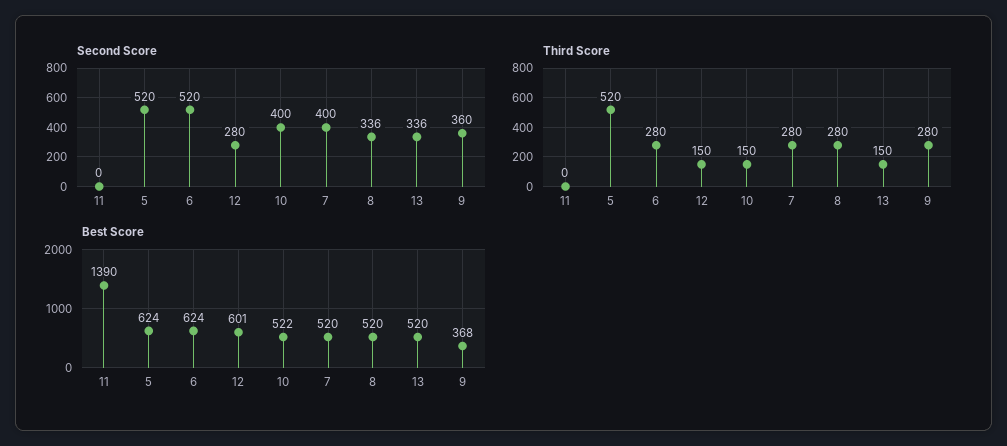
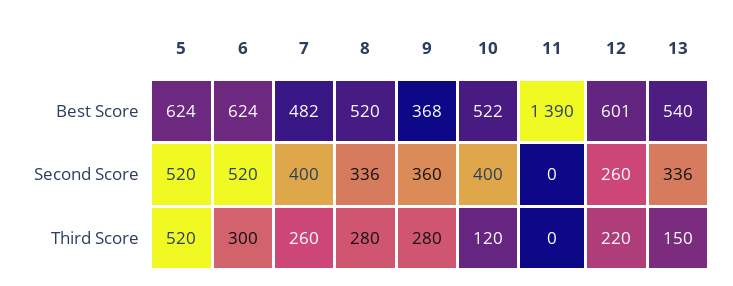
  {
    "Second Score": {
      "11": 0,
      "5": 520,
      "6": 520,
-     "12": 280,
+     "12": 260,
      "10": 400,
      "7": 400,
      "8": 336,
      "13": 336,
      "9": 360
    },
    "Third Score": {
      "11": 0,
      "5": 520,
-     "6": 280,
+     "6": 300,
-     "12": 150,
+     "12": 220,
-     "10": 150,
+     "10": 120,
-     "7": 280,
+     "7": 260,
      "8": 280,
      "13": 150,
      "9": 280
    },
    "Best Score": {
      "11": 1390,
      "5": 624,
      "6": 624,
      "12": 601,
      "10": 522,
-     "7": 520,
+     "7": 482,
      "8": 520,
-     "13": 520,
+     "13": 540,
      "9": 368
    }
  }

